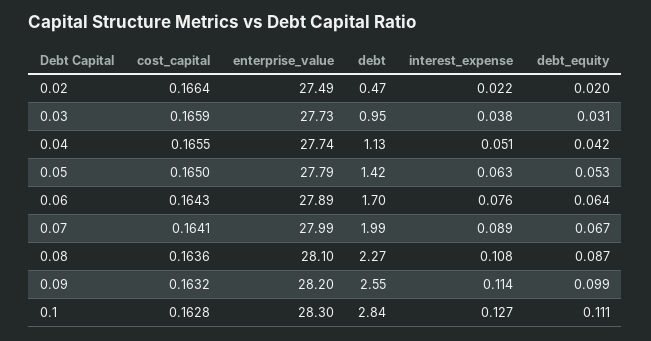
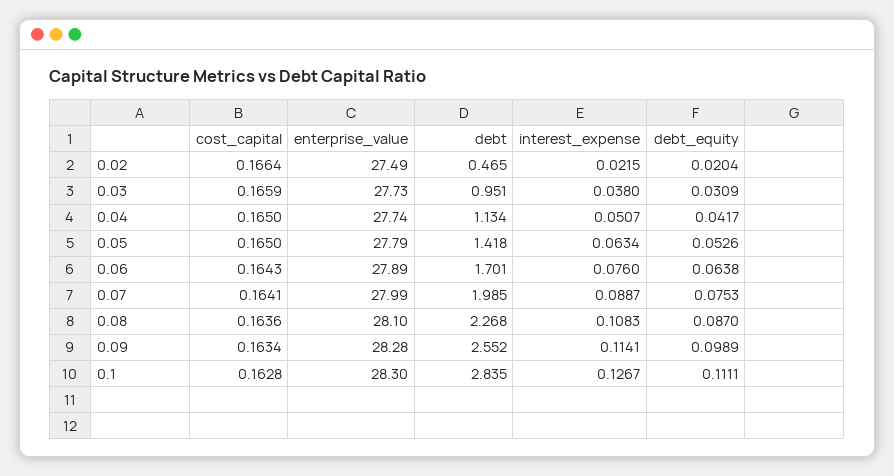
  {
    "cost_capital": {
      "0.02": 0.1664,
      "0.03": 0.1659,
-     "0.04": 0.1655,
+     "0.04": 0.165,
      "0.05": 0.165,
      "0.06": 0.1643,
      "0.07": 0.1641,
      "0.08": 0.1636,
-     "0.09": 0.1632,
+     "0.09": 0.1634,
      "0.1": 0.1628
    },
    "enterprise_value": {
      "0.02": 27.49,
      "0.03": 27.73,
      "0.04": 27.74,
      "0.05": 27.79,
      "0.06": 27.89,
      "0.07": 27.99,
      "0.08": 28.1,
-     "0.09": 28.2,
+     "0.09": 28.28,
      "0.1": 28.3
    },
    "debt": {
      "0.02": 0.465,
      "0.03": 0.951,
      "0.04": 1.134,
      "0.05": 1.418,
      "0.06": 1.701,
      "0.07": 1.985,
      "0.08": 2.268,
      "0.09": 2.552,
      "0.1": 2.835
    },
    "interest_expense": {
      "0.02": 0.0215,
      "0.03": 0.038,
      "0.04": 0.0507,
      "0.05": 0.0634,
      "0.06": 0.076,
      "0.07": 0.0887,
      "0.08": 0.1083,
      "0.09": 0.1141,
      "0.1": 0.1267
    },
    "debt_equity": {
      "0.02": 0.0204,
      "0.03": 0.0309,
      "0.04": 0.0417,
      "0.05": 0.0526,
      "0.06": 0.0638,
-     "0.07": 0.067,
+     "0.07": 0.0753,
      "0.08": 0.087,
      "0.09": 0.0989,
      "0.1": 0.1111
    }
  }

